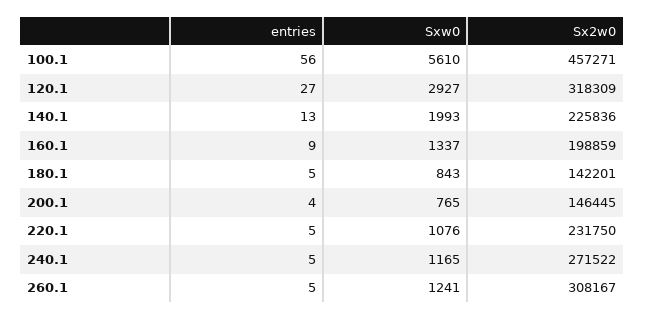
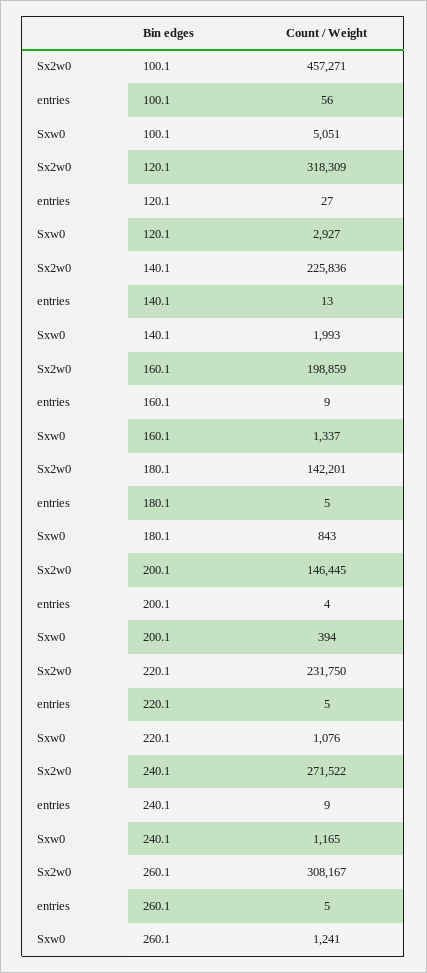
  {
    "entries": {
      "100.1": 56,
      "120.1": 27,
      "140.1": 13,
      "160.1": 9,
      "180.1": 5,
      "200.1": 4,
      "220.1": 5,
-     "240.1": 5,
+     "240.1": 9,
      "260.1": 5
    },
    "Sxw0": {
-     "100.1": 5610,
+     "100.1": 5051,
      "120.1": 2927,
      "140.1": 1993,
      "160.1": 1337,
      "180.1": 843,
-     "200.1": 765,
+     "200.1": 394,
      "220.1": 1076,
      "240.1": 1165,
      "260.1": 1241
    },
    "Sx2w0": {
      "100.1": 457271,
      "120.1": 318309,
      "140.1": 225836,
      "160.1": 198859,
      "180.1": 142201,
      "200.1": 146445,
      "220.1": 231750,
      "240.1": 271522,
      "260.1": 308167
    }
  }

